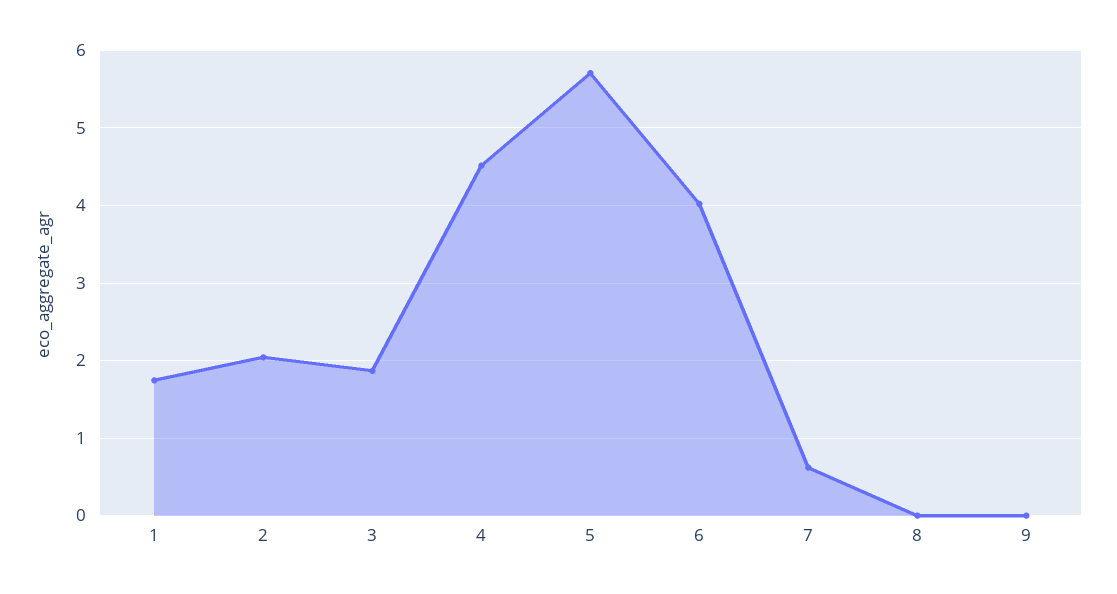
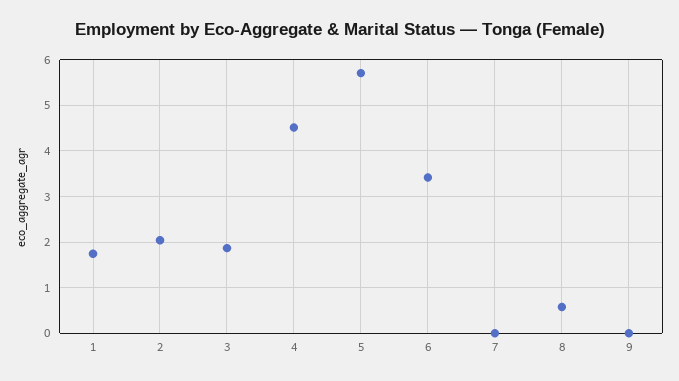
  {
    "1": 1.7,
    "2": 2,
    "3": 1.9,
    "4": 4.5,
    "5": 5.7,
-   "6": 4,
+   "6": 3.4,
-   "7": 0.6,
+   "7": 0,
-   "8": 0,
+   "8": 0.6,
    "9": 0
  }

